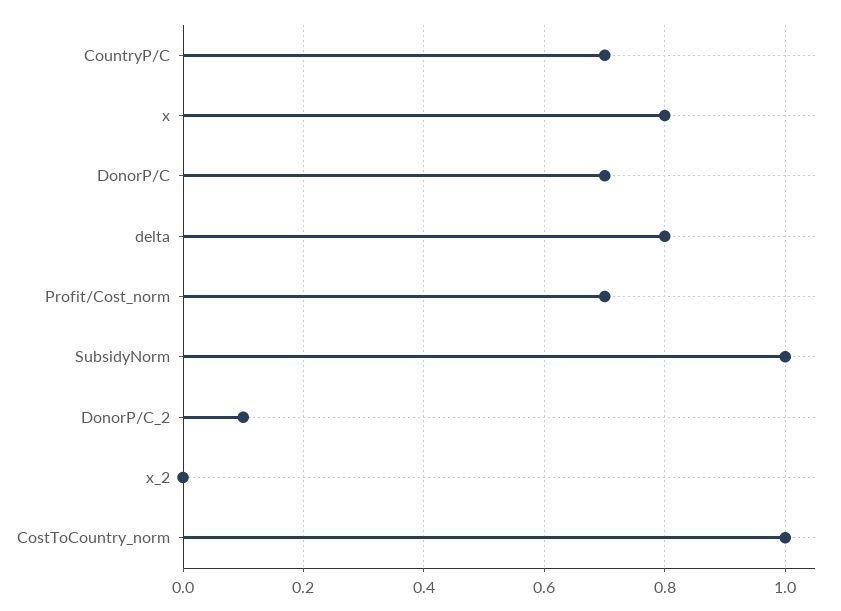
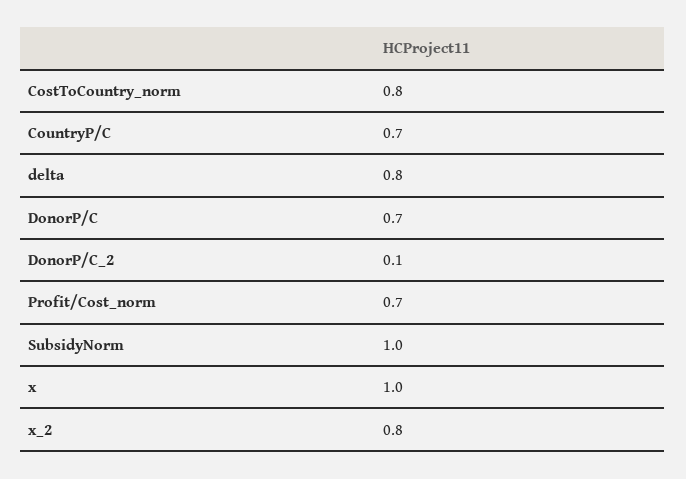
  {
    "CountryP/C": 0.7,
-   "x": 0.8,
+   "x": 1,
    "DonorP/C": 0.7,
    "delta": 0.8,
    "Profit/Cost_norm": 0.7,
    "SubsidyNorm": 1,
    "DonorP/C_2": 0.1,
-   "x_2": 0,
+   "x_2": 0.8,
-   "CostToCountry_norm": 1
+   "CostToCountry_norm": 0.8
  }

